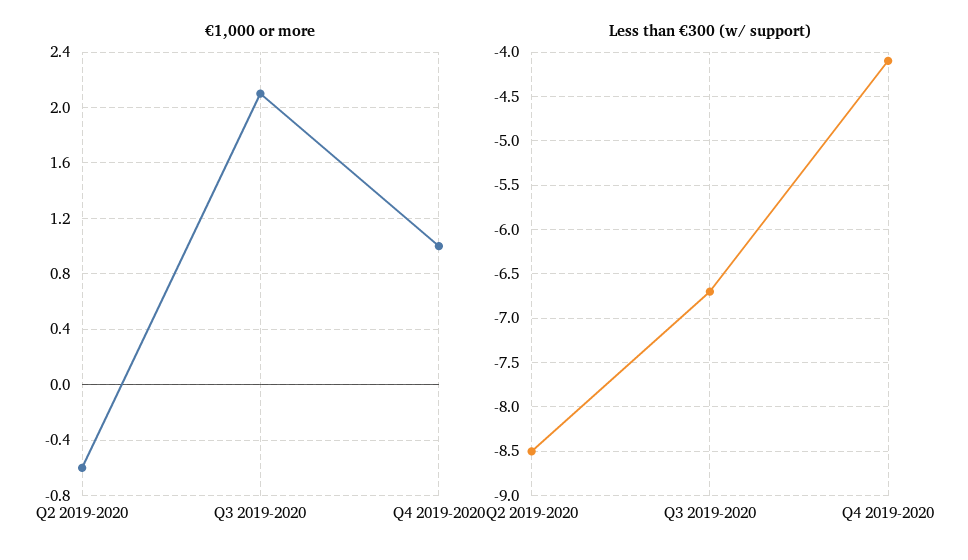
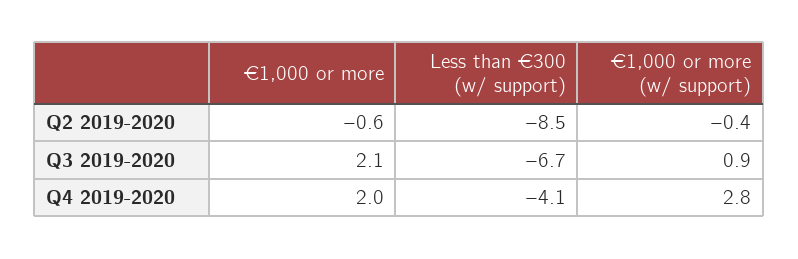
  {
    "€1,000 or more": {
      "Q2 2019-2020": -0.6,
      "Q3 2019-2020": 2.1,
-     "Q4 2019-2020": 1
+     "Q4 2019-2020": 2
    },
    "Less than €300 (w/ support)": {
      "Q2 2019-2020": -8.5,
      "Q3 2019-2020": -6.7,
      "Q4 2019-2020": -4.1
-   }
+   },
+   "€1,000 or more (w/ support)": {
+     "Q2 2019-2020": -0.4,
+     "Q3 2019-2020": 0.9,
+     "Q4 2019-2020": 2.8
+   }
  }

